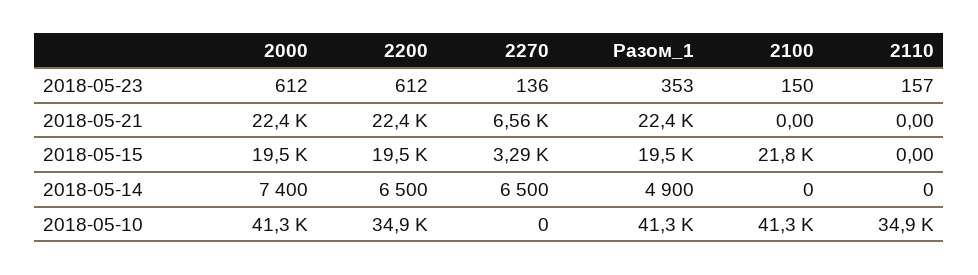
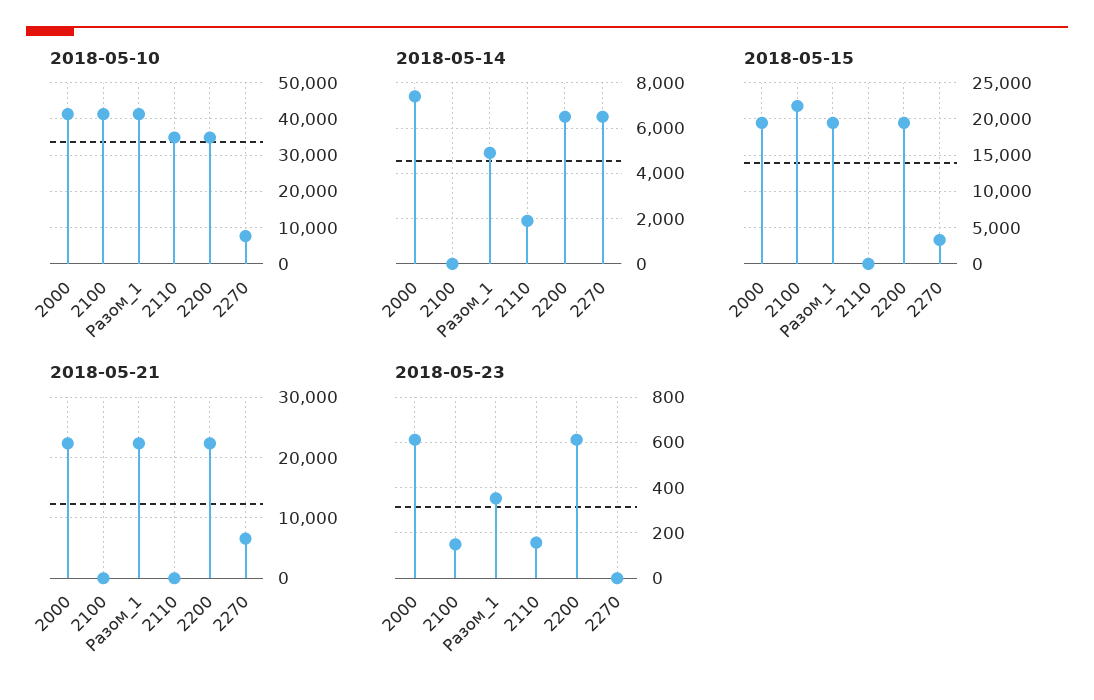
  {
    "2018-05-23": {
      "2000": 612,
      "2200": 612,
-     "2270": 136,
+     "2270": 0,
      "Разом_1": 353,
      "2100": 150,
      "2110": 157
    },
    "2018-05-21": {
      "2000": 22400,
      "2200": 22400,
      "2270": 6560,
      "Разом_1": 22400,
      "2100": 0,
      "2110": 0
    },
    "2018-05-15": {
      "2000": 19500,
      "2200": 19500,
      "2270": 3290,
      "Разом_1": 19500,
      "2100": 21800,
      "2110": 0
    },
    "2018-05-14": {
      "2000": 7400,
      "2200": 6500,
      "2270": 6500,
      "Разом_1": 4900,
      "2100": 0,
-     "2110": 0
+     "2110": 2000
    },
    "2018-05-10": {
      "2000": 41300,
      "2200": 34900,
-     "2270": 0,
+     "2270": 8000,
      "Разом_1": 41300,
      "2100": 41300,
      "2110": 34900
    }
  }

